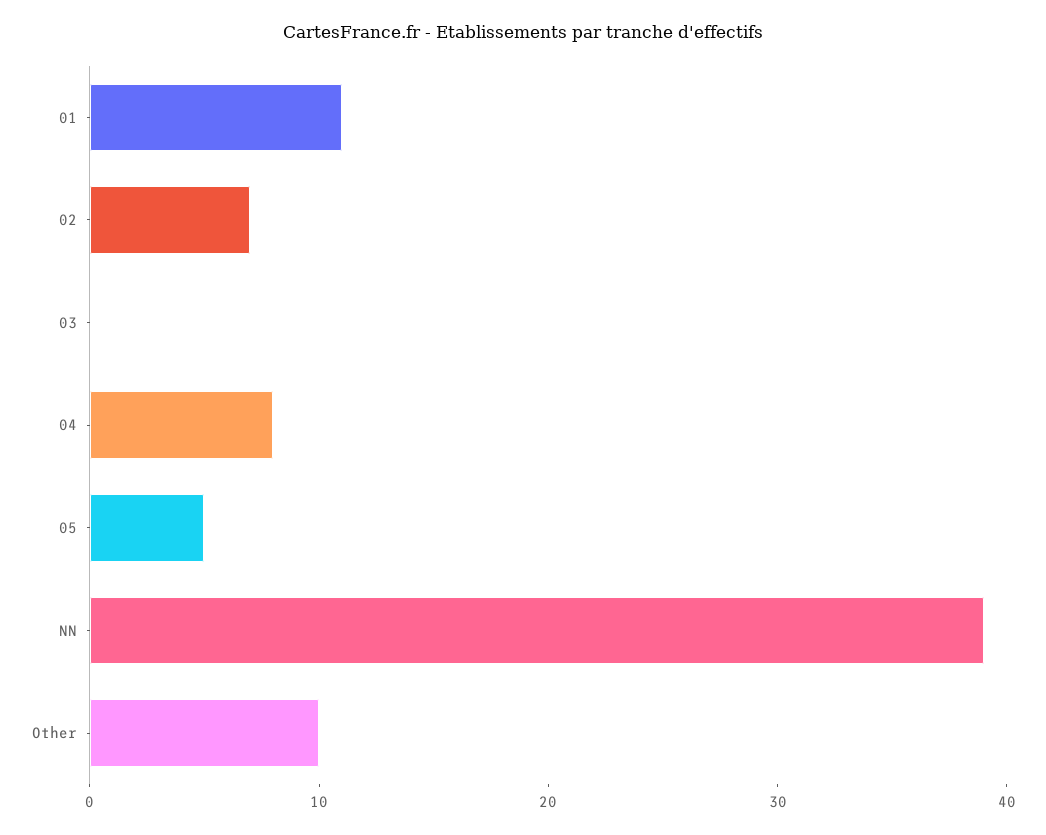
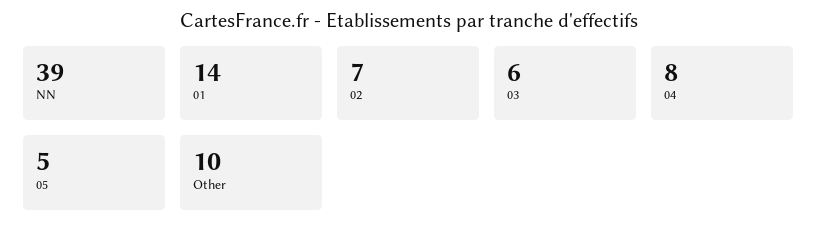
  {
-   "01": 11,
+   "01": 14,
    "02": 7,
-   "03": 0,
+   "03": 6,
    "04": 8,
    "05": 5,
    "NN": 39,
    "Other": 10
  }

